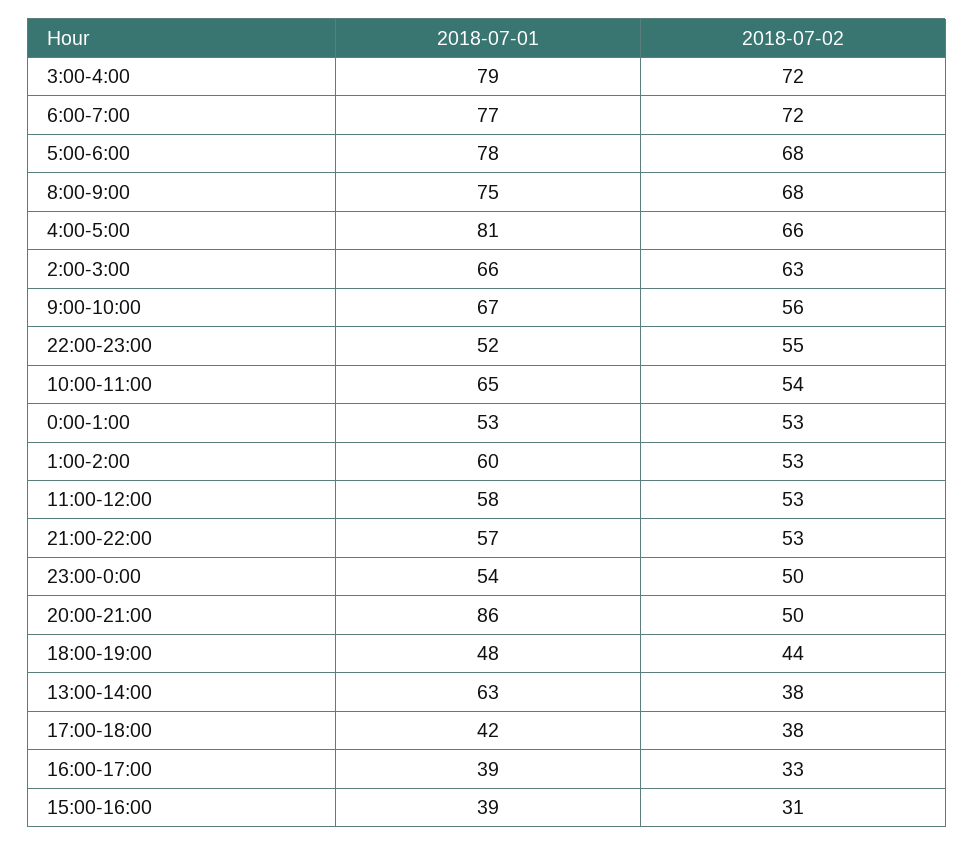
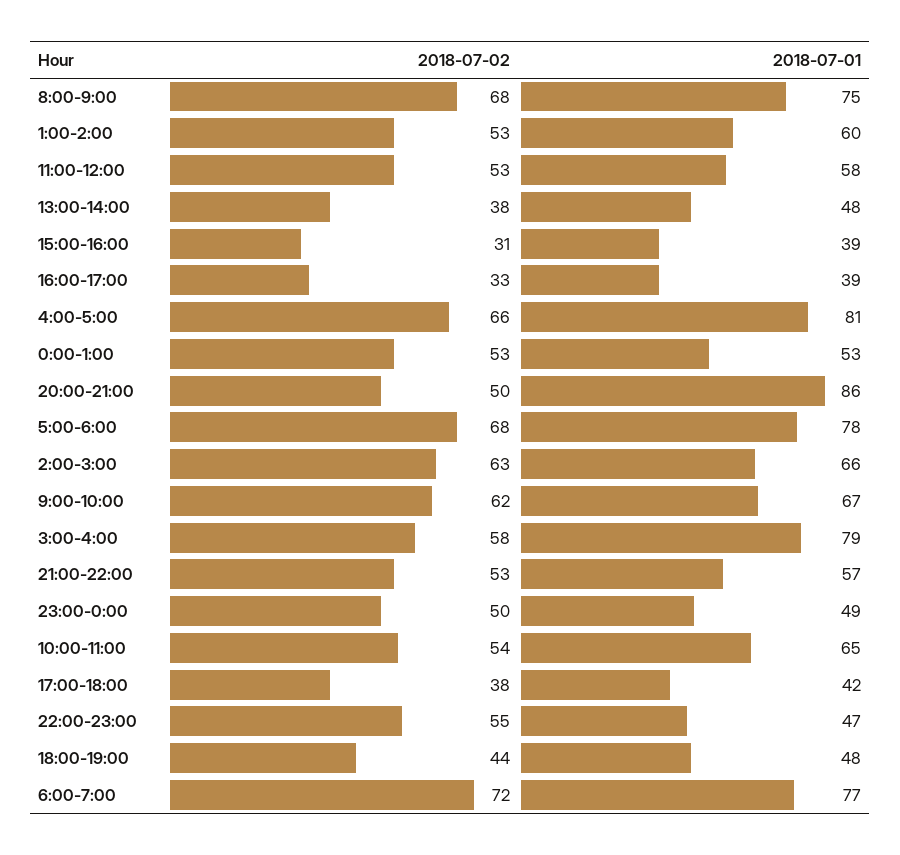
  {
    "2018-07-01": {
      "3:00-4:00": 79,
      "6:00-7:00": 77,
      "5:00-6:00": 78,
      "8:00-9:00": 75,
      "4:00-5:00": 81,
      "2:00-3:00": 66,
      "9:00-10:00": 67,
-     "22:00-23:00": 52,
+     "22:00-23:00": 47,
      "10:00-11:00": 65,
      "0:00-1:00": 53,
      "1:00-2:00": 60,
      "11:00-12:00": 58,
      "21:00-22:00": 57,
-     "23:00-0:00": 54,
+     "23:00-0:00": 49,
      "20:00-21:00": 86,
      "18:00-19:00": 48,
-     "13:00-14:00": 63,
+     "13:00-14:00": 48,
      "17:00-18:00": 42,
      "16:00-17:00": 39,
      "15:00-16:00": 39
    },
    "2018-07-02": {
-     "3:00-4:00": 72,
+     "3:00-4:00": 58,
      "6:00-7:00": 72,
      "5:00-6:00": 68,
      "8:00-9:00": 68,
      "4:00-5:00": 66,
      "2:00-3:00": 63,
-     "9:00-10:00": 56,
+     "9:00-10:00": 62,
      "22:00-23:00": 55,
      "10:00-11:00": 54,
      "0:00-1:00": 53,
      "1:00-2:00": 53,
      "11:00-12:00": 53,
      "21:00-22:00": 53,
      "23:00-0:00": 50,
      "20:00-21:00": 50,
      "18:00-19:00": 44,
      "13:00-14:00": 38,
      "17:00-18:00": 38,
      "16:00-17:00": 33,
      "15:00-16:00": 31
    }
  }

